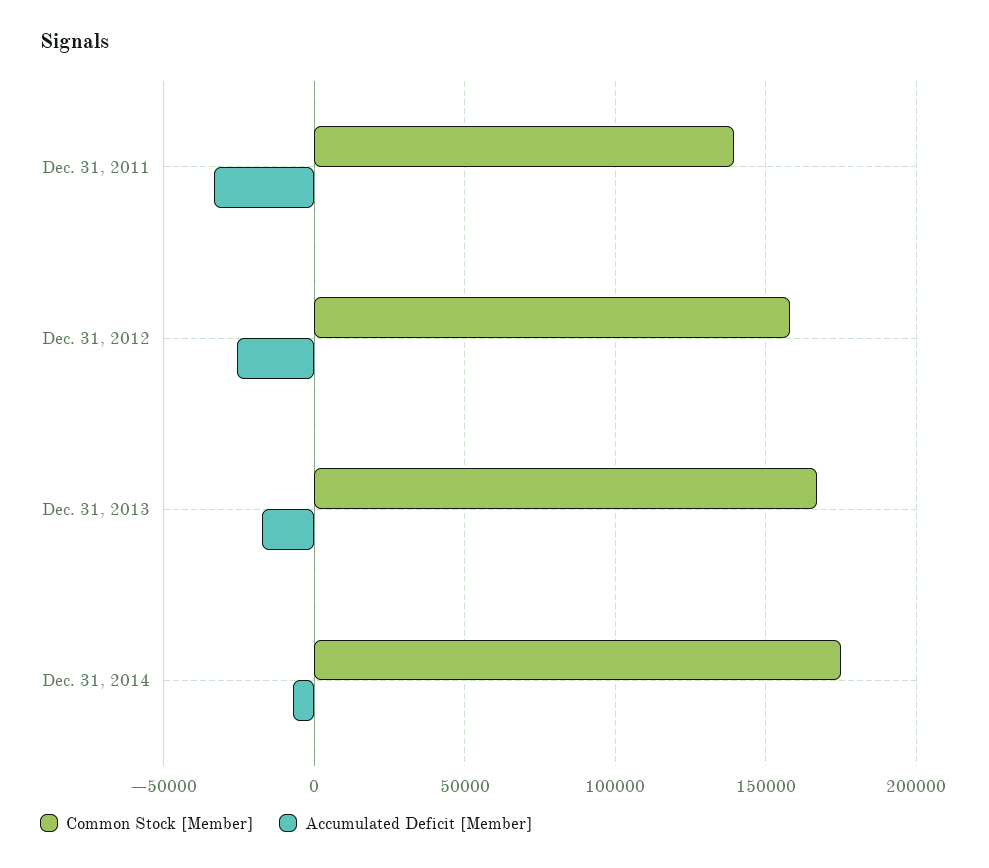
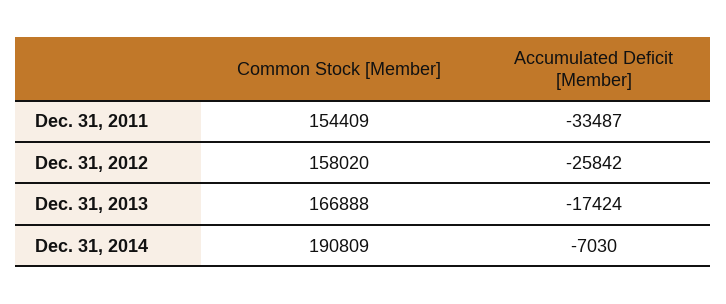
  {
    "Common Stock [Member]": {
-     "Dec. 31, 2011": 140000,
+     "Dec. 31, 2011": 154409,
      "Dec. 31, 2012": 158020,
      "Dec. 31, 2013": 166888,
-     "Dec. 31, 2014": 175000
+     "Dec. 31, 2014": 190809
    },
    "Accumulated Deficit [Member]": {
      "Dec. 31, 2011": -33487,
      "Dec. 31, 2012": -25842,
      "Dec. 31, 2013": -17424,
      "Dec. 31, 2014": -7030
    }
  }

